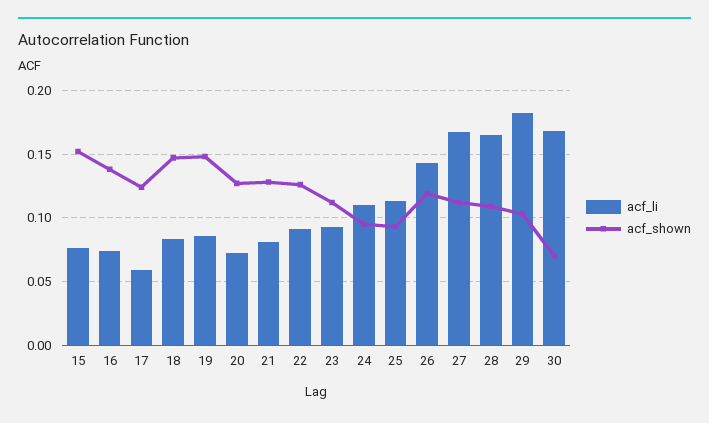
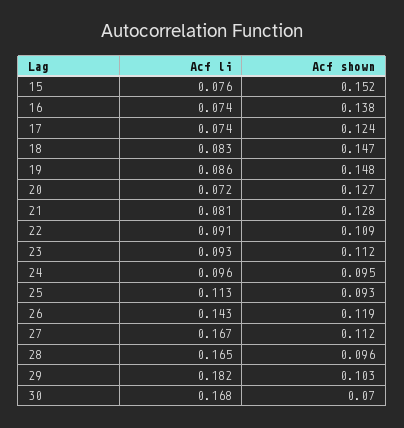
  {
    "acf_li": {
      "15": 0.076,
      "16": 0.074,
-     "17": 0.06,
+     "17": 0.074,
      "18": 0.083,
      "19": 0.086,
      "20": 0.072,
      "21": 0.081,
      "22": 0.091,
      "23": 0.093,
-     "24": 0.11,
+     "24": 0.096,
      "25": 0.113,
      "26": 0.143,
      "27": 0.167,
      "28": 0.165,
      "29": 0.182,
      "30": 0.168
    },
    "acf_shown": {
      "15": 0.152,
      "16": 0.138,
      "17": 0.124,
      "18": 0.147,
      "19": 0.148,
      "20": 0.127,
      "21": 0.128,
-     "22": 0.125,
+     "22": 0.109,
      "23": 0.112,
      "24": 0.095,
      "25": 0.093,
      "26": 0.119,
      "27": 0.112,
-     "28": 0.11,
+     "28": 0.096,
      "29": 0.103,
      "30": 0.07
    }
  }

